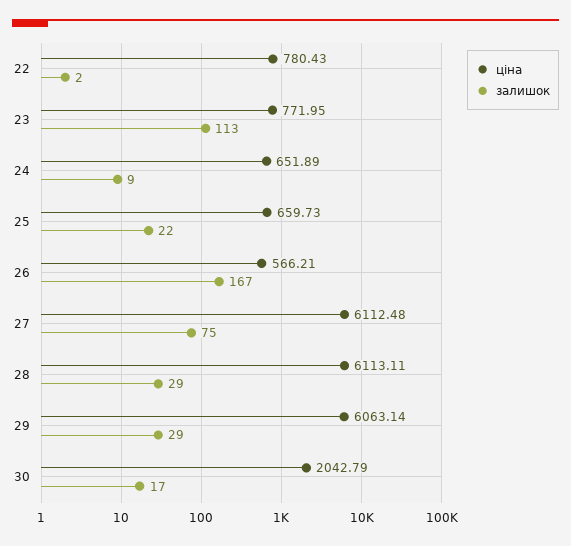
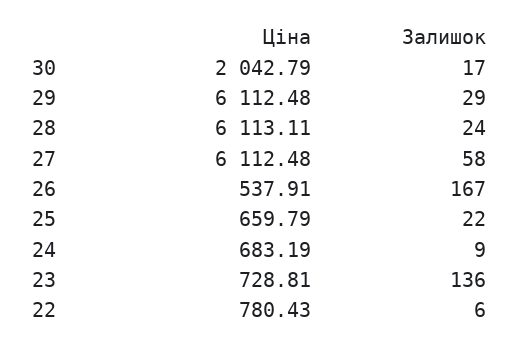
  {
    "ціна": {
      "22": 780.43,
-     "23": 771.95,
+     "23": 728.81,
-     "24": 651.89,
+     "24": 683.19,
-     "25": 659.73,
+     "25": 659.79,
-     "26": 566.21,
+     "26": 537.91,
      "27": 6112.48,
      "28": 6113.11,
-     "29": 6063.14,
+     "29": 6112.48,
      "30": 2042.79
    },
    "залишок": {
-     "22": 2,
+     "22": 6,
-     "23": 113,
+     "23": 136,
      "24": 9,
      "25": 22,
      "26": 167,
-     "27": 75,
+     "27": 58,
-     "28": 29,
+     "28": 24,
      "29": 29,
      "30": 17
    }
  }

